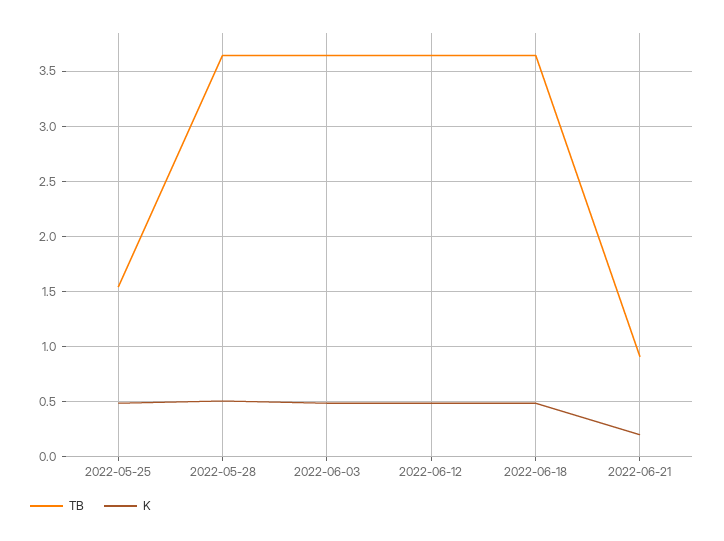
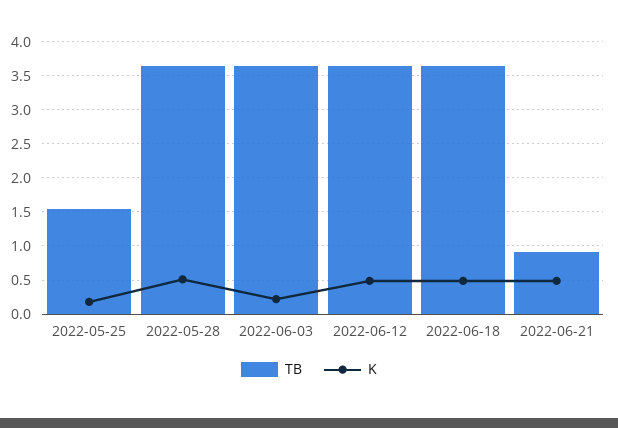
  {
    "TB": {
      "2022-05-25": 1.5,
      "2022-05-28": 3.6,
      "2022-06-03": 3.6,
      "2022-06-12": 3.6,
      "2022-06-18": 3.6,
      "2022-06-21": 0.9
    },
    "K": {
-     "2022-05-25": 0.5,
+     "2022-05-25": 0.2,
      "2022-05-28": 0.5,
-     "2022-06-03": 0.5,
+     "2022-06-03": 0.2,
      "2022-06-12": 0.5,
      "2022-06-18": 0.5,
-     "2022-06-21": 0.2
+     "2022-06-21": 0.5
    }
  }

